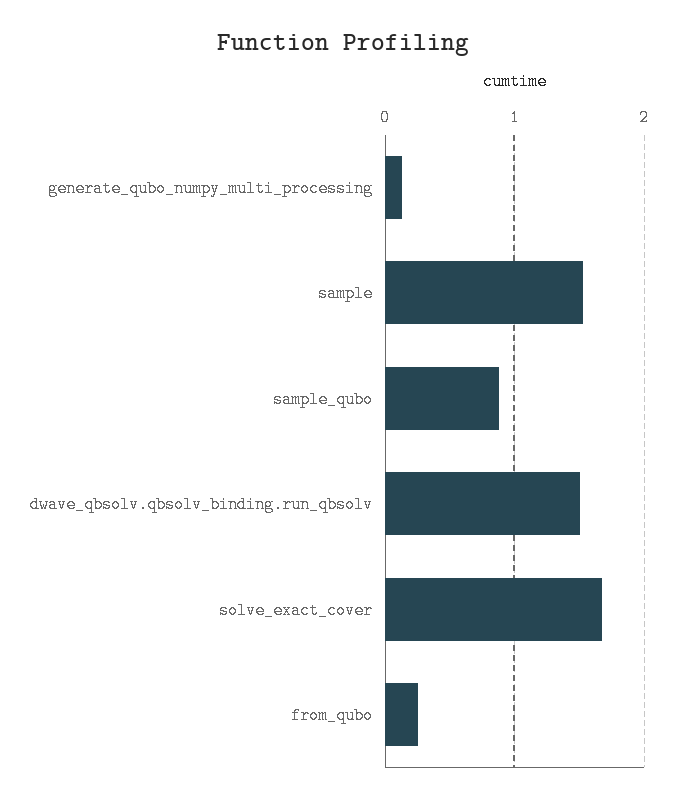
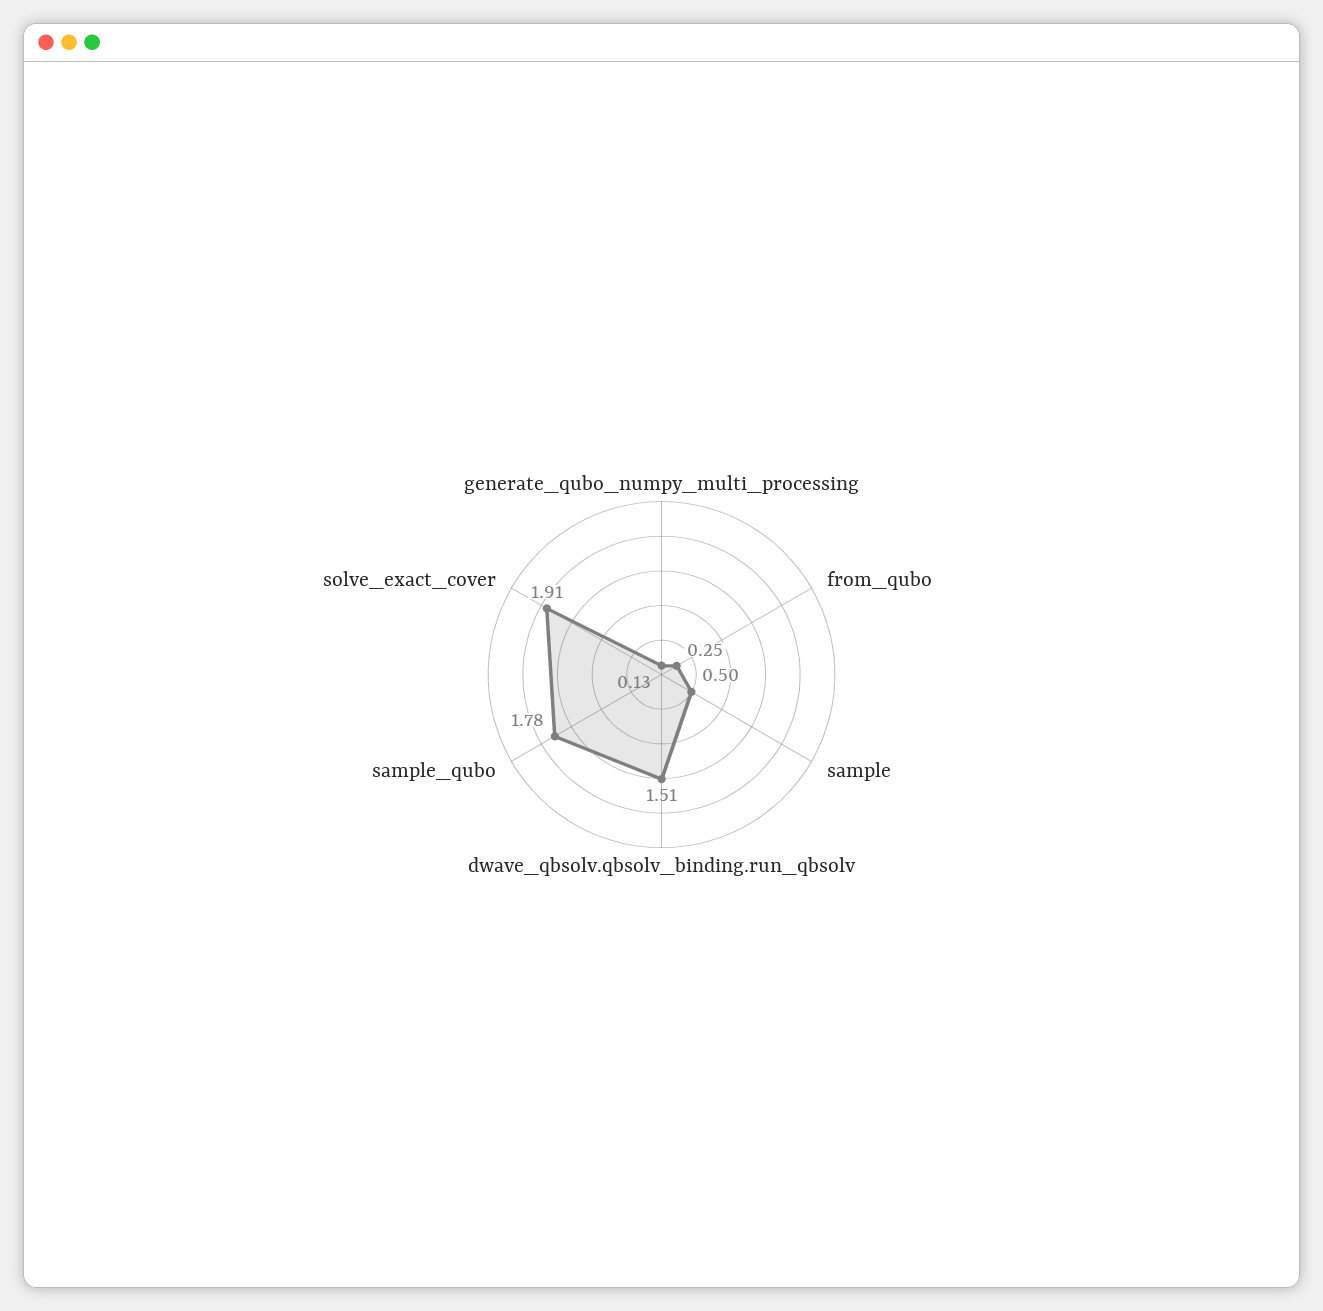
  {
    "generate_qubo_numpy_multi_processing": 0.13,
-   "sample": 1.5,
+   "sample": 0.5,
-   "sample_qubo": 0.9,
+   "sample_qubo": 1.78,
    "dwave_qbsolv.qbsolv_binding.run_qbsolv": 1.51,
-   "solve_exact_cover": 1.7,
+   "solve_exact_cover": 1.91,
    "from_qubo": 0.25
  }

